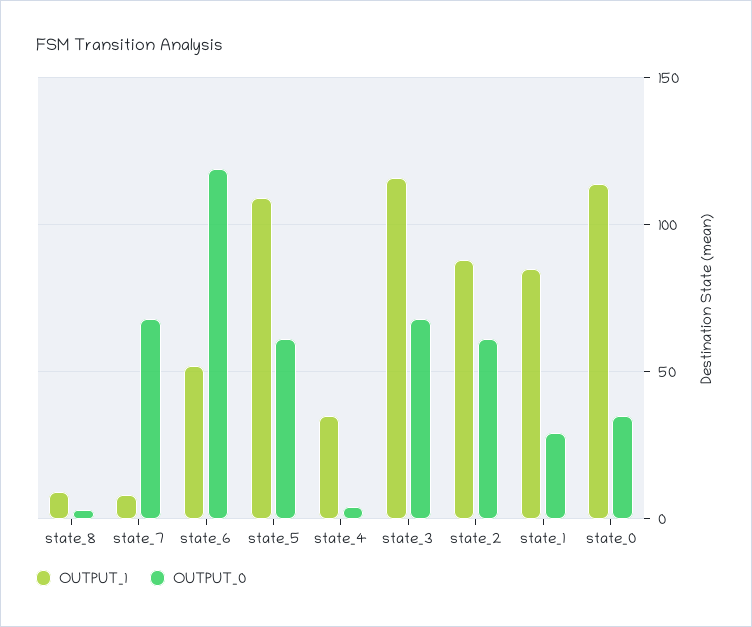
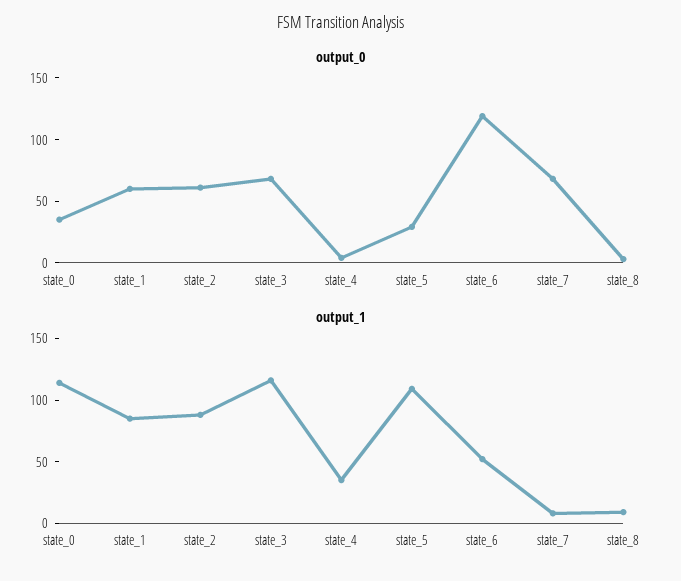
  {
    "OUTPUT_1": {
      "state_8": 10,
      "state_7": 10,
      "state_6": 50,
      "state_5": 110,
      "state_4": 35,
      "state_3": 115,
      "state_2": 90,
      "state_1": 85,
      "state_0": 115
    },
    "OUTPUT_0": {
      "state_8": 5,
      "state_7": 70,
      "state_6": 120,
-     "state_5": 60,
+     "state_5": 30,
      "state_4": 5,
      "state_3": 70,
      "state_2": 60,
-     "state_1": 30,
+     "state_1": 60,
      "state_0": 35
    }
  }

